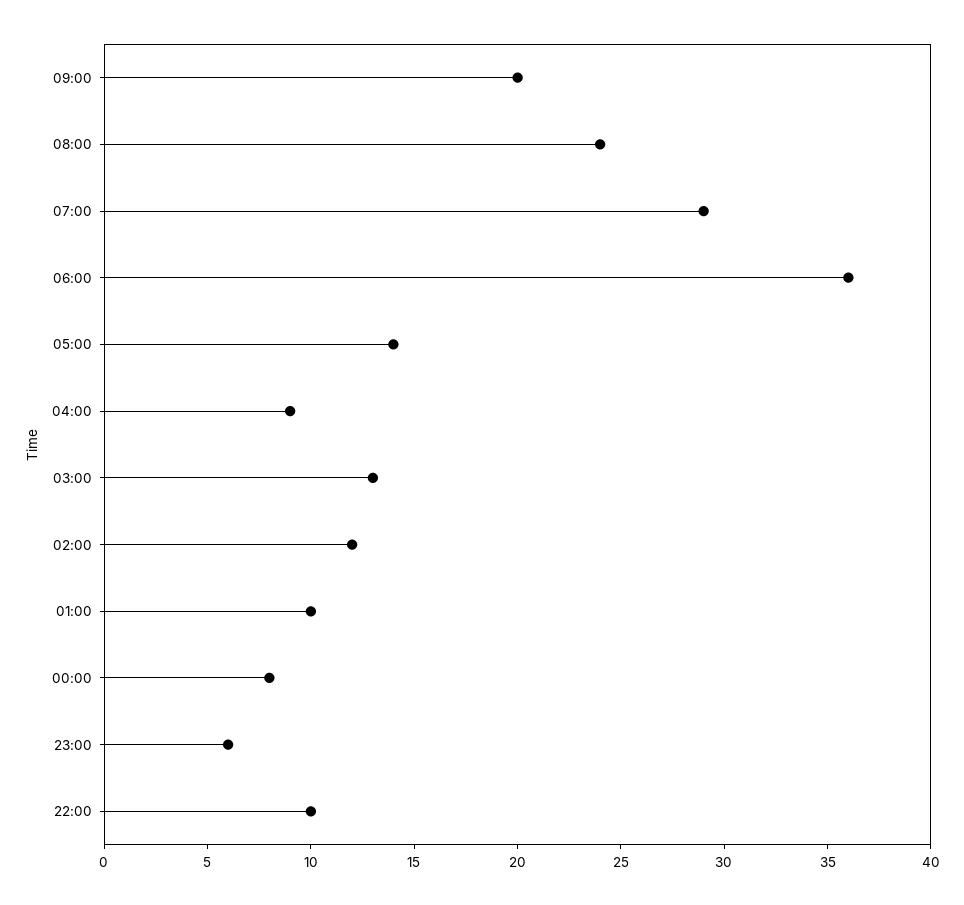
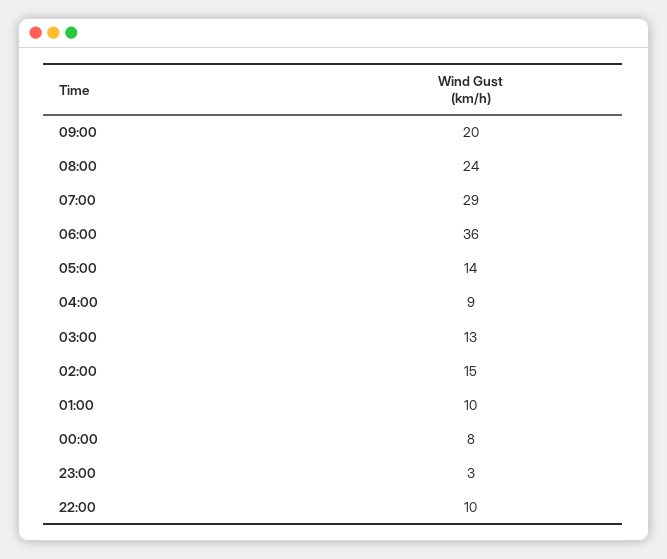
  {
    "09:00": 20,
    "08:00": 24,
    "07:00": 29,
    "06:00": 36,
    "05:00": 14,
    "04:00": 9,
    "03:00": 13,
-   "02:00": 12,
+   "02:00": 15,
    "01:00": 10,
    "00:00": 8,
-   "23:00": 6,
+   "23:00": 3,
    "22:00": 10
  }

